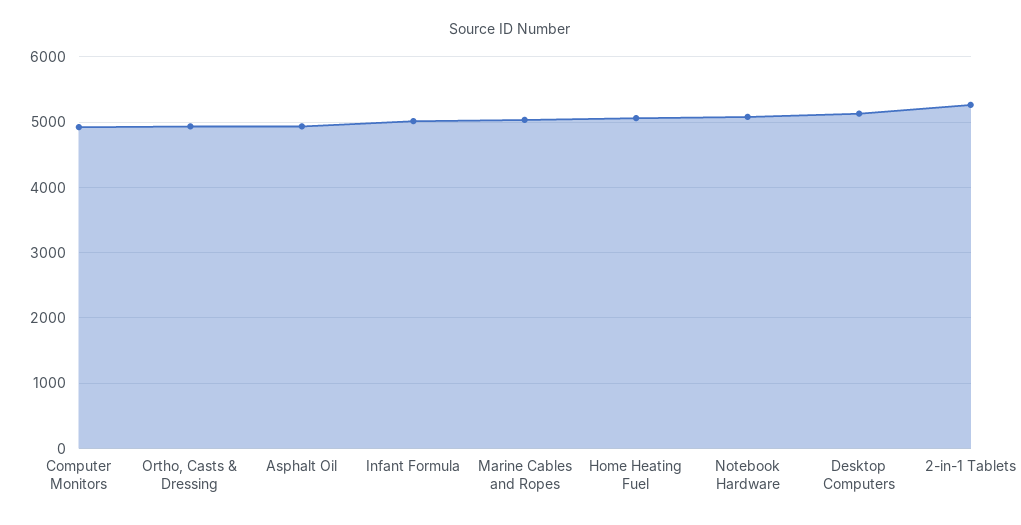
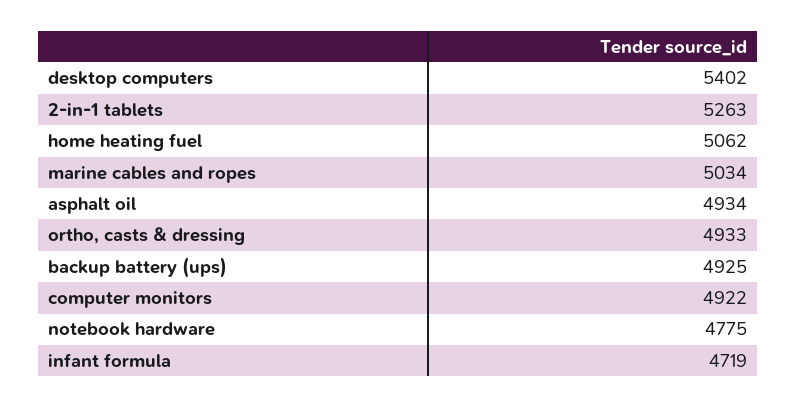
  {
    "Computer Monitors": 4922,
    "Ortho, Casts & Dressing": 4933,
    "Asphalt Oil": 4934,
-   "Infant Formula": 5000,
+   "Infant Formula": 4719,
    "Marine Cables and Ropes": 5034,
    "Home Heating Fuel": 5062,
-   "Notebook Hardware": 5100,
+   "Notebook Hardware": 4775,
-   "Desktop Computers": 5100,
+   "Desktop Computers": 5402,
-   "2-in-1 Tablets": 5263
+   "2-in-1 Tablets": 5263,
+   "backup battery (ups)": 4925
  }

